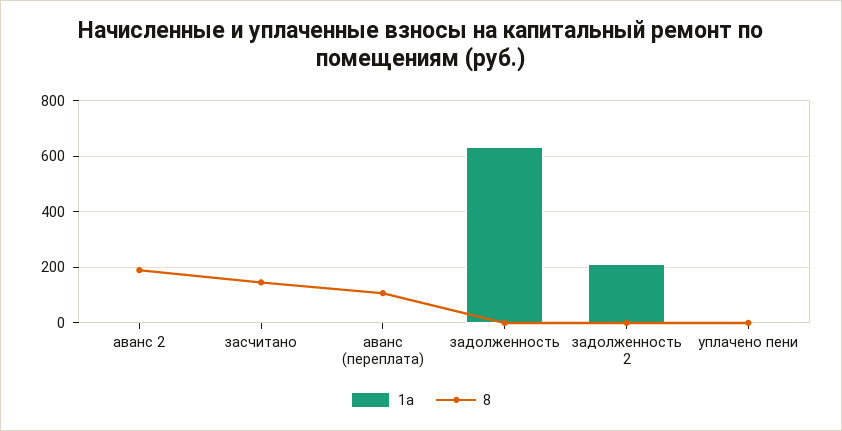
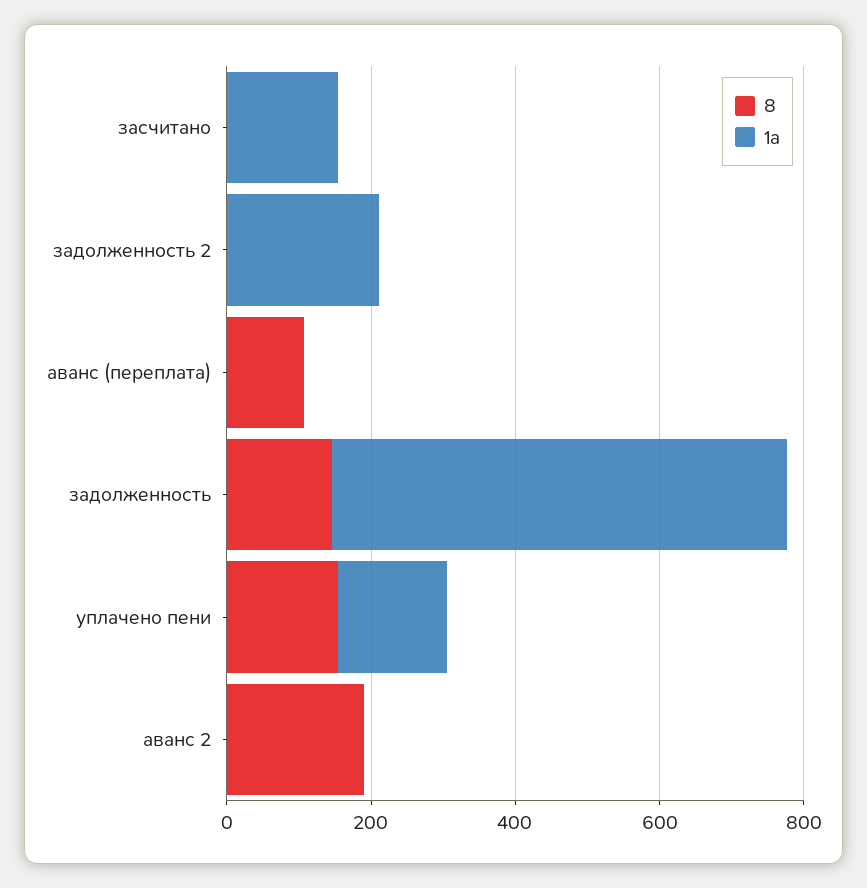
  {
    "1a": {
      "аванс 2": 0,
-     "засчитано": 0,
+     "засчитано": 150,
      "аванс (переплата)": 0,
      "задолженность": 625,
      "задолженность 2": 200,
-     "уплачено пени": 0
+     "уплачено пени": 150
    },
    "8": {
      "аванс 2": 200,
-     "засчитано": 150,
+     "засчитано": 0,
      "аванс (переплата)": 100,
-     "задолженность": 0,
+     "задолженность": 150,
      "задолженность 2": 0,
-     "уплачено пени": 0
+     "уплачено пени": 150
    }
  }

